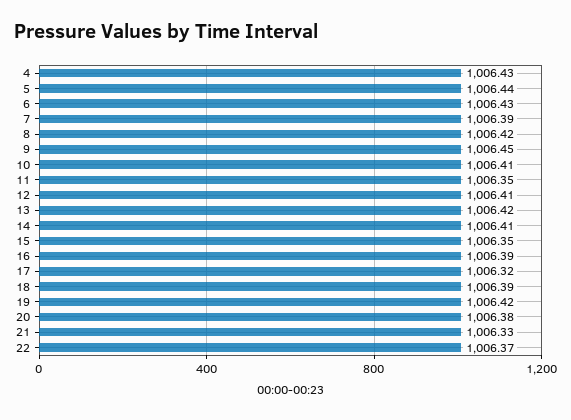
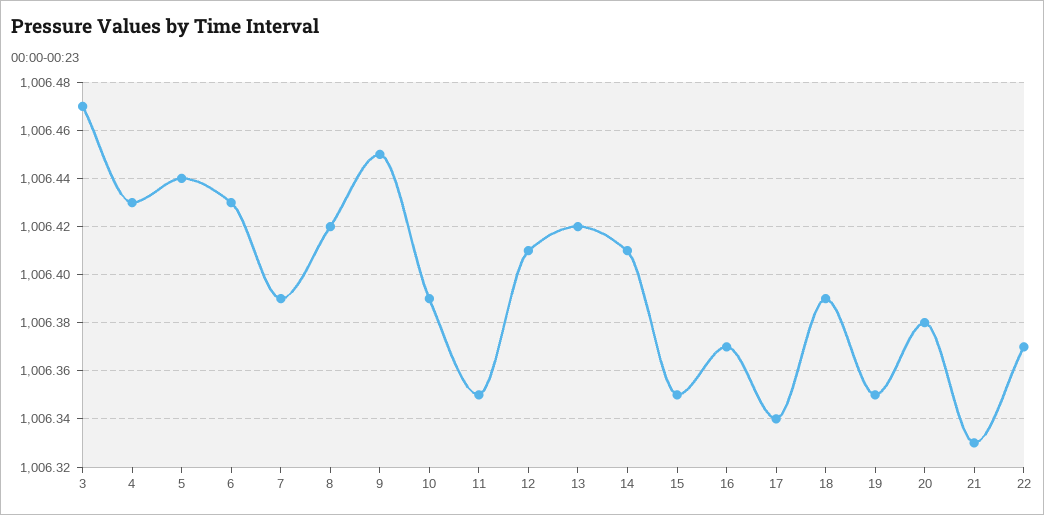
  {
    "4": 1006.43,
    "5": 1006.44,
    "6": 1006.43,
    "7": 1006.39,
    "8": 1006.42,
    "9": 1006.45,
-   "10": 1006.41,
+   "10": 1006.39,
    "11": 1006.35,
    "12": 1006.41,
    "13": 1006.42,
    "14": 1006.41,
    "15": 1006.35,
-   "16": 1006.39,
+   "16": 1006.37,
-   "17": 1006.32,
+   "17": 1006.34,
    "18": 1006.39,
-   "19": 1006.42,
+   "19": 1006.35,
    "20": 1006.38,
    "21": 1006.33,
-   "22": 1006.37
+   "22": 1006.37,
+   "3": 1006.47
  }

